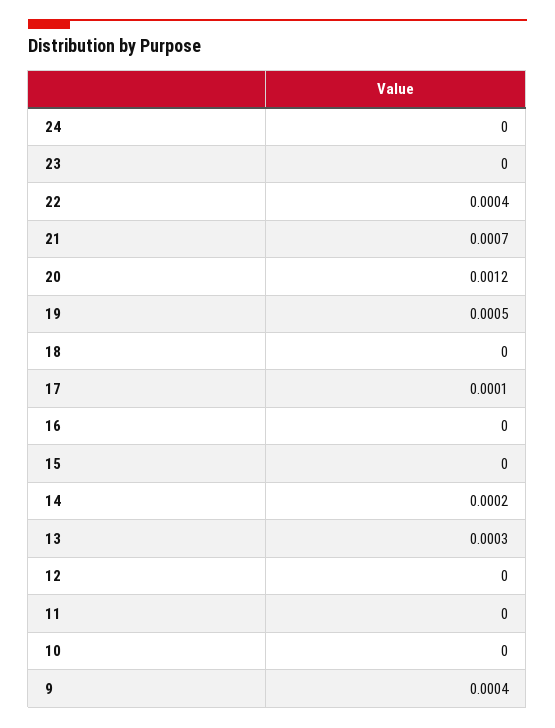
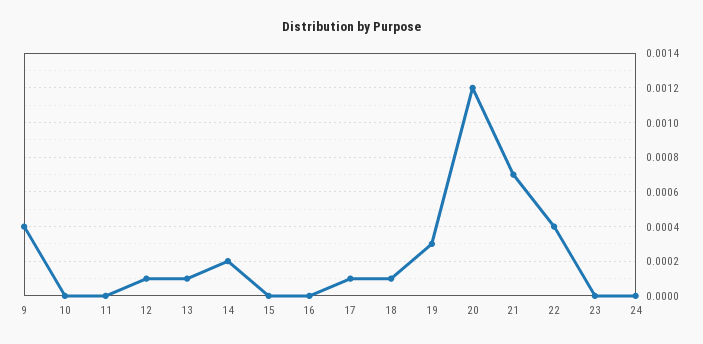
  {
    "24": 0,
    "23": 0,
    "22": 0.0004,
    "21": 0.0007,
    "20": 0.0012,
-   "19": 0.0005,
+   "19": 0.0003,
-   "18": 0,
+   "18": 0.0001,
    "17": 0.0001,
    "16": 0,
    "15": 0,
    "14": 0.0002,
-   "13": 0.0003,
+   "13": 0.0001,
-   "12": 0,
+   "12": 0.0001,
    "11": 0,
    "10": 0,
    "9": 0.0004
  }

